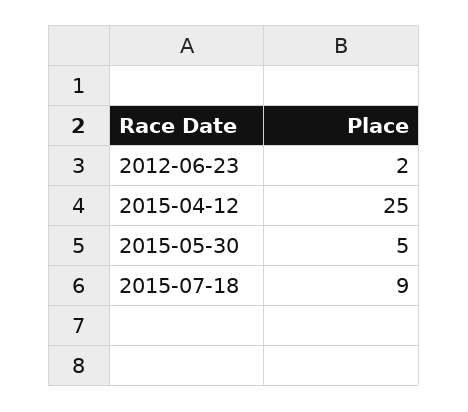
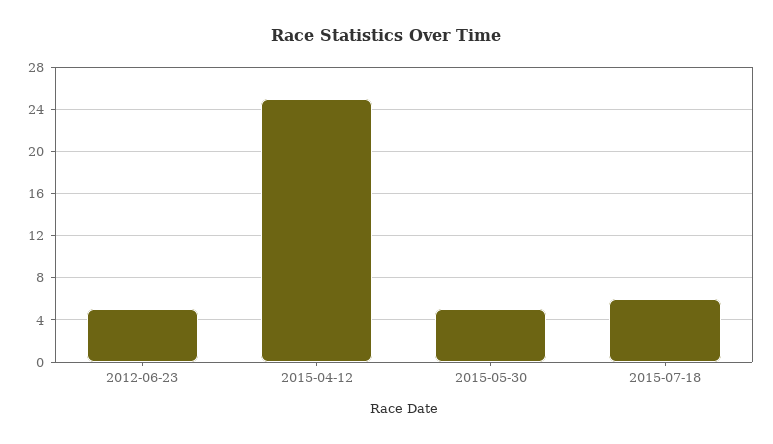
  {
-   "2012-06-23": 2,
+   "2012-06-23": 5,
    "2015-04-12": 25,
    "2015-05-30": 5,
-   "2015-07-18": 9
+   "2015-07-18": 6
  }

